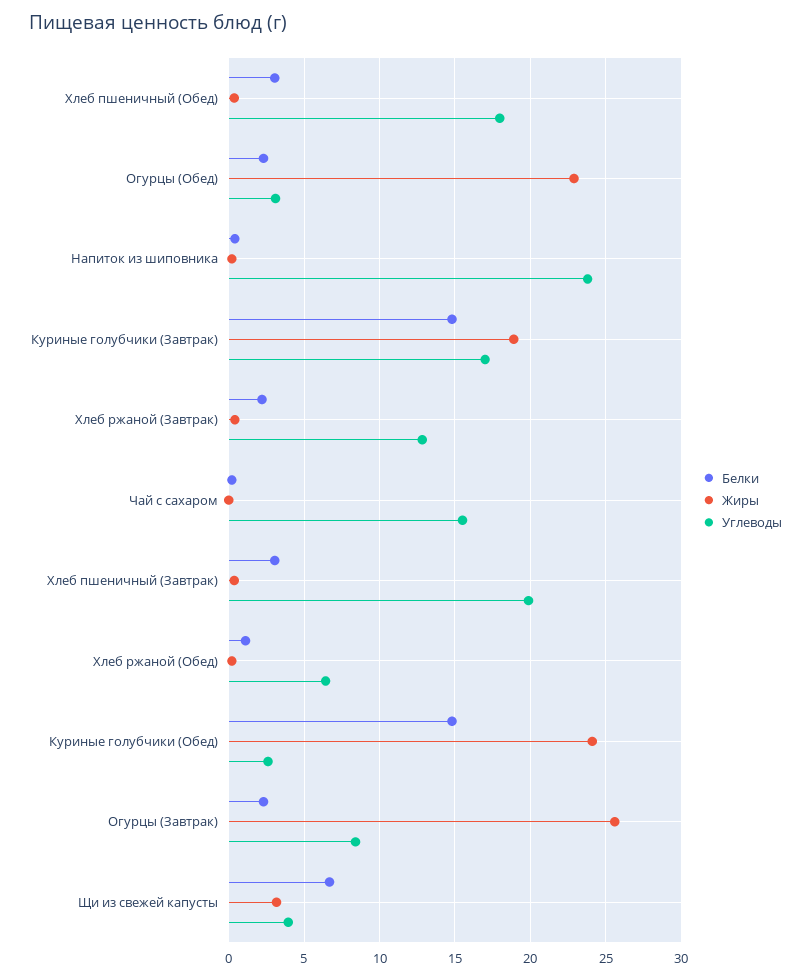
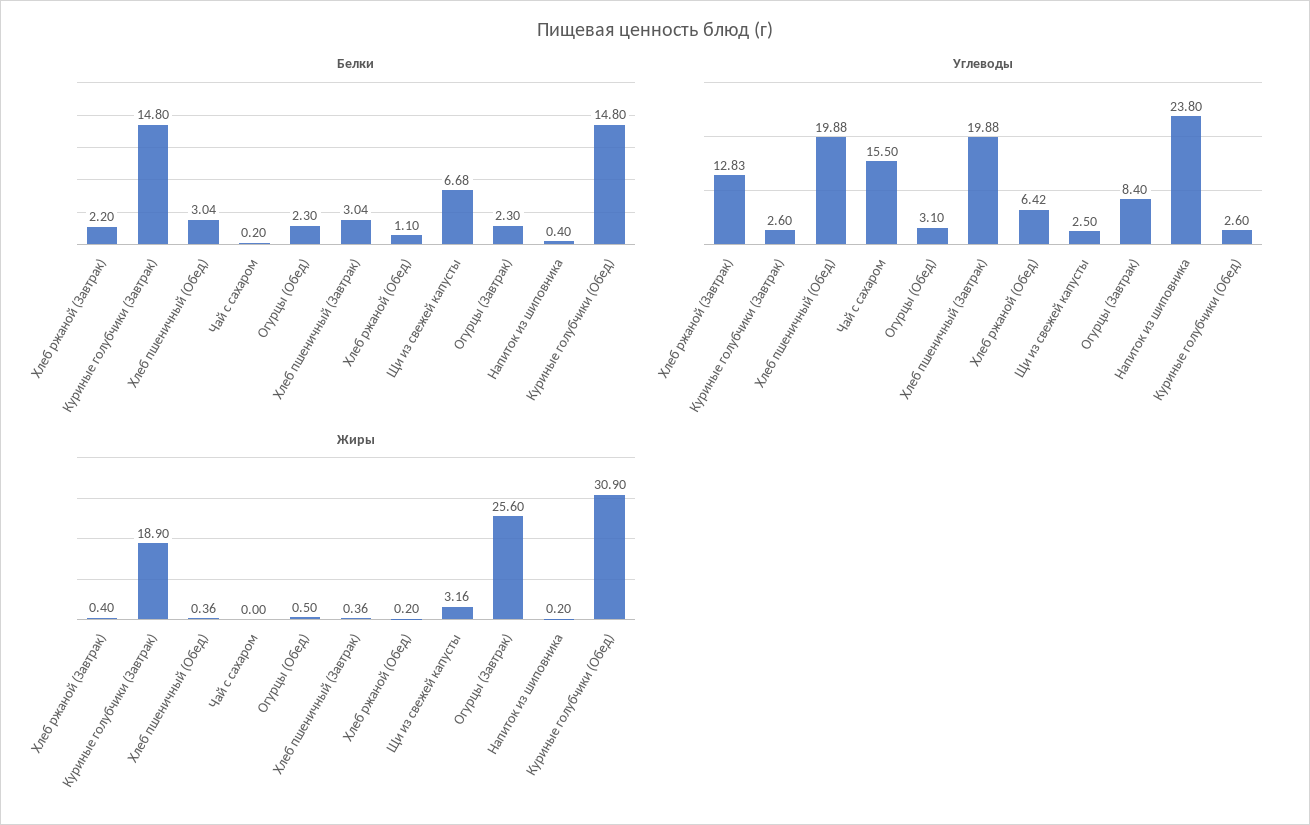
  {
    "Белки": {
      "Хлеб пшеничный (Обед)": 3.04,
      "Огурцы (Обед)": 2.3,
      "Напиток из шиповника": 0.4,
      "Куриные голубчики (Завтрак)": 14.8,
      "Хлеб ржаной (Завтрак)": 2.2,
      "Чай с сахаром": 0.2,
      "Хлеб пшеничный (Завтрак)": 3.04,
      "Хлеб ржаной (Обед)": 1.1,
      "Куриные голубчики (Обед)": 14.8,
      "Огурцы (Завтрак)": 2.3,
      "Щи из свежей капусты": 6.68
    },
    "Жиры": {
      "Хлеб пшеничный (Обед)": 0.36,
-     "Огурцы (Обед)": 23,
+     "Огурцы (Обед)": 0.5,
      "Напиток из шиповника": 0.2,
      "Куриные голубчики (Завтрак)": 18.9,
      "Хлеб ржаной (Завтрак)": 0.4,
      "Чай с сахаром": 0,
      "Хлеб пшеничный (Завтрак)": 0.36,
      "Хлеб ржаной (Обед)": 0.2,
-     "Куриные голубчики (Обед)": 24,
+     "Куриные голубчики (Обед)": 30.9,
      "Огурцы (Завтрак)": 25.6,
      "Щи из свежей капусты": 3.16
    },
    "Углеводы": {
-     "Хлеб пшеничный (Обед)": 18,
+     "Хлеб пшеничный (Обед)": 19.88,
      "Огурцы (Обед)": 3.1,
      "Напиток из шиповника": 23.8,
-     "Куриные голубчики (Завтрак)": 17,
+     "Куриные голубчики (Завтрак)": 2.6,
      "Хлеб ржаной (Завтрак)": 12.83,
      "Чай с сахаром": 15.5,
      "Хлеб пшеничный (Завтрак)": 19.88,
      "Хлеб ржаной (Обед)": 6.42,
      "Куриные голубчики (Обед)": 2.6,
      "Огурцы (Завтрак)": 8.4,
-     "Щи из свежей капусты": 4
+     "Щи из свежей капусты": 2.5
    }
  }

